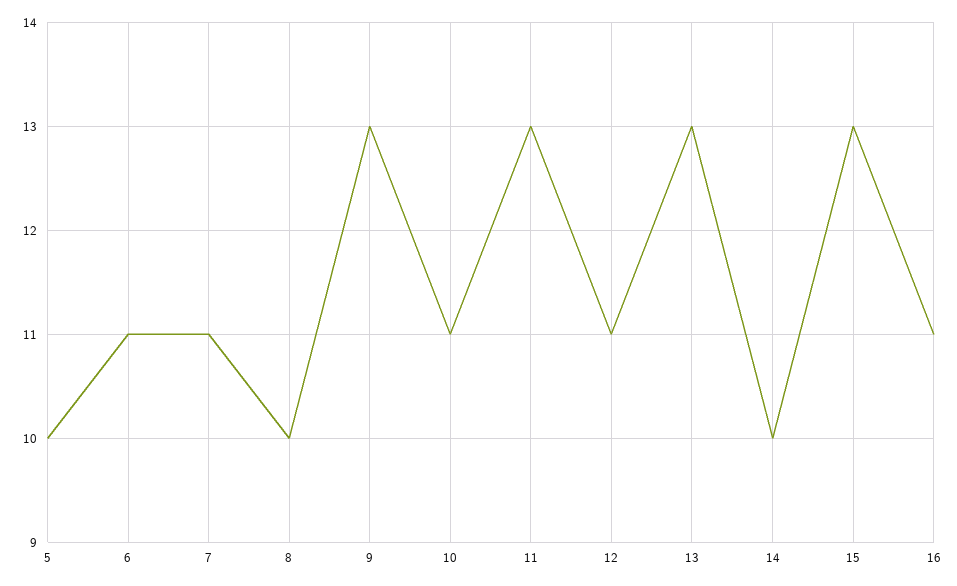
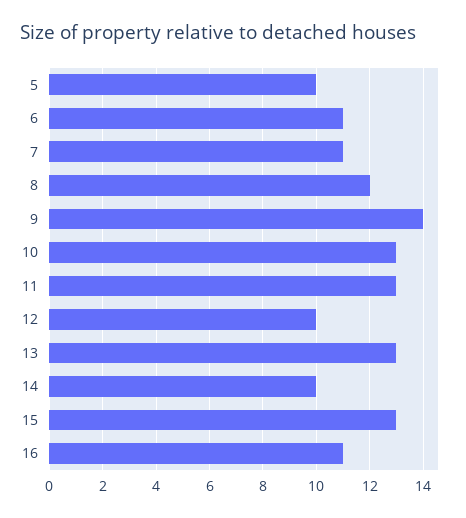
  {
    "5": 10,
    "6": 11,
    "7": 11,
-   "8": 10,
+   "8": 12,
-   "9": 13,
+   "9": 14,
-   "10": 11,
+   "10": 13,
    "11": 13,
-   "12": 11,
+   "12": 10,
    "13": 13,
    "14": 10,
    "15": 13,
    "16": 11
  }

